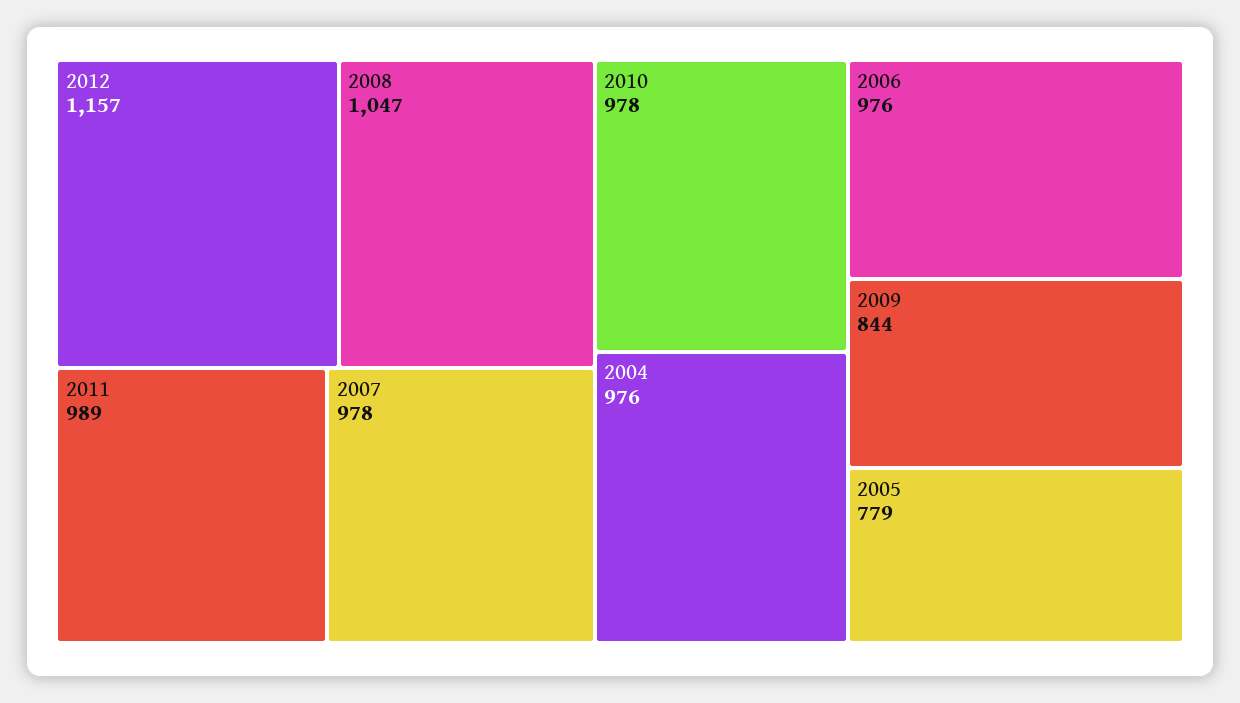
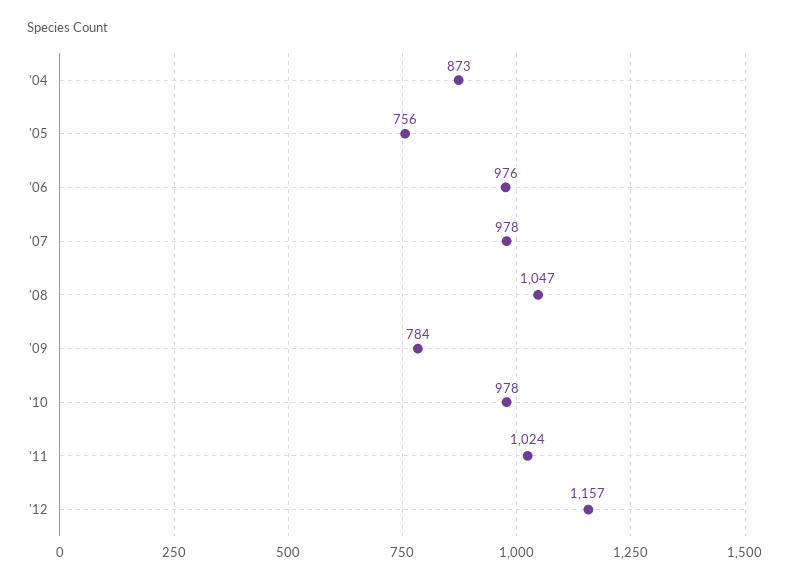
  {
    "2012": 1157,
    "2008": 1047,
-   "2011": 989,
+   "2011": 1024,
    "2007": 978,
    "2010": 978,
-   "2004": 976,
+   "2004": 873,
    "2006": 976,
-   "2009": 844,
+   "2009": 784,
-   "2005": 779
+   "2005": 756
  }

